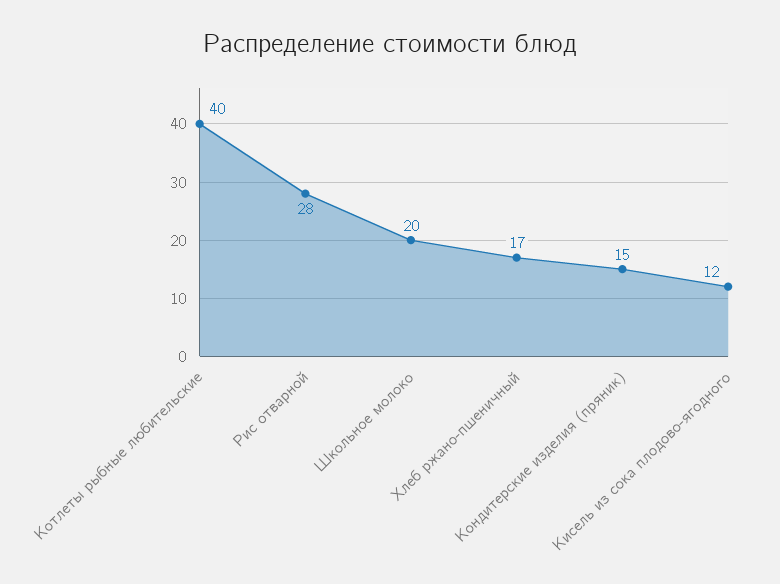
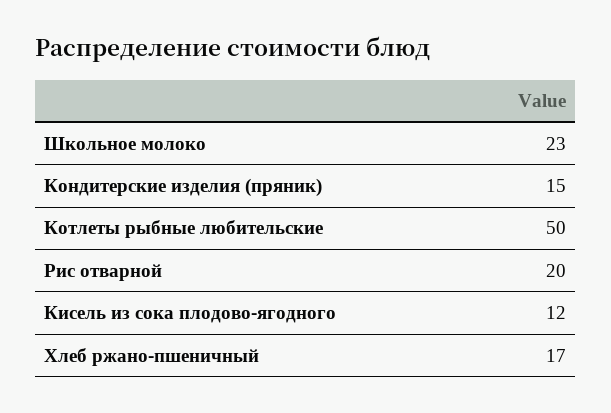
  {
-   "Котлеты рыбные любительские": 40,
+   "Котлеты рыбные любительские": 50,
-   "Рис отварной": 28,
+   "Рис отварной": 20,
-   "Школьное молоко": 20,
+   "Школьное молоко": 23,
    "Хлеб ржано-пшеничный": 17,
    "Кондитерские изделия (пряник)": 15,
    "Кисель из сока плодово-ягодного": 12
  }

